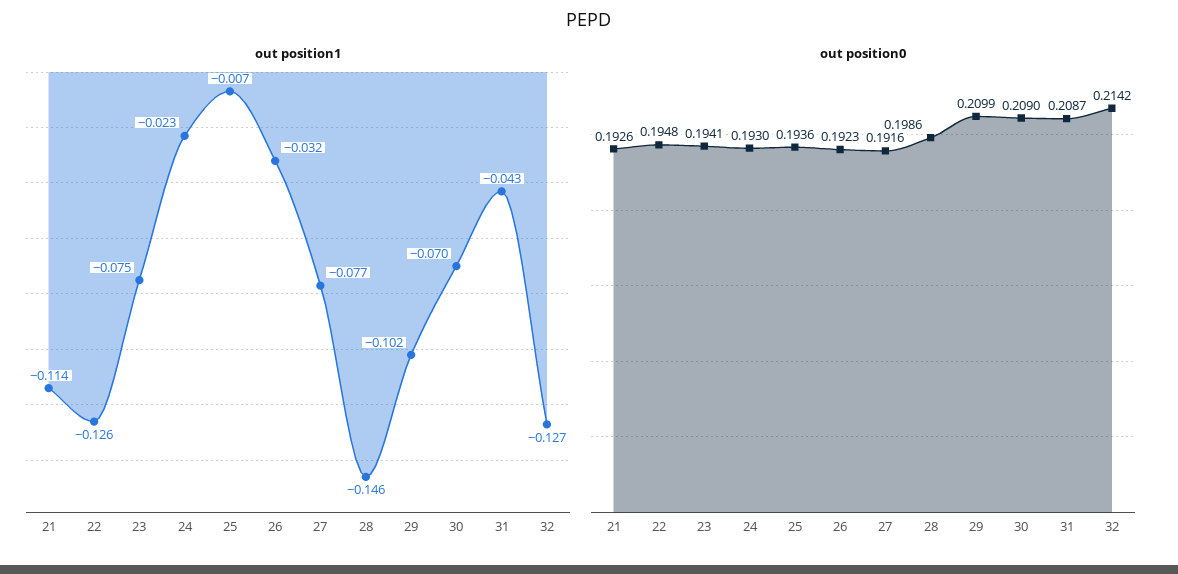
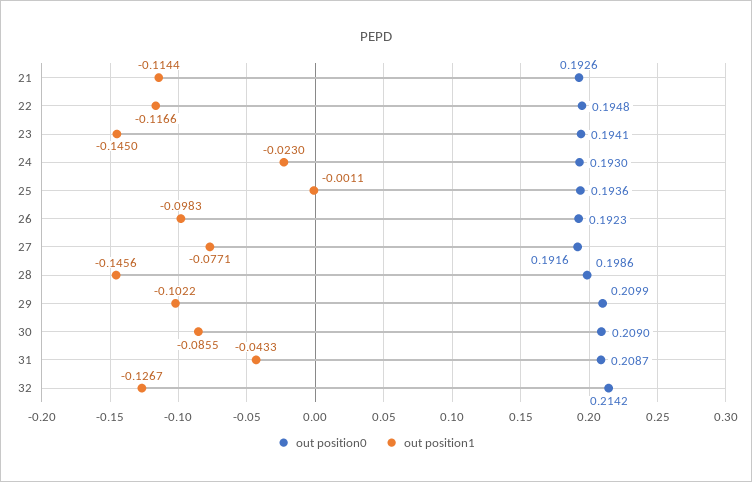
  {
    "out position1": {
      "21": -0.1144,
-     "22": -0.126,
+     "22": -0.1166,
-     "23": -0.075,
+     "23": -0.145,
      "24": -0.023,
-     "25": -0.007,
+     "25": -0.0011,
-     "26": -0.032,
+     "26": -0.0983,
      "27": -0.0771,
      "28": -0.1456,
      "29": -0.1022,
-     "30": -0.07,
+     "30": -0.0855,
      "31": -0.0433,
      "32": -0.1267
    },
    "out position0": {
      "21": 0.1926,
      "22": 0.1948,
      "23": 0.1941,
      "24": 0.193,
      "25": 0.1936,
      "26": 0.1923,
      "27": 0.1916,
      "28": 0.1986,
      "29": 0.2099,
      "30": 0.209,
      "31": 0.2087,
      "32": 0.2142
    }
  }

